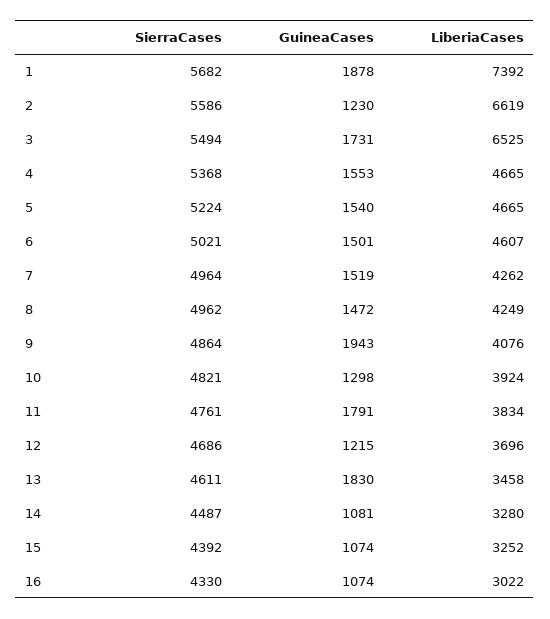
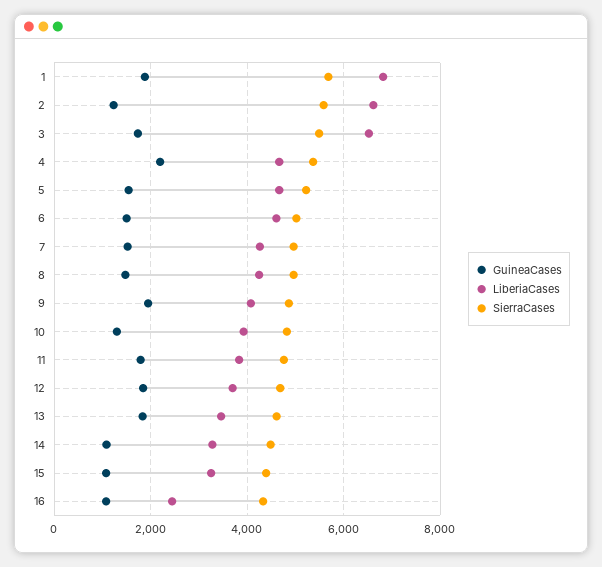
  {
    "SierraCases": {
      "1": 5682,
      "2": 5586,
      "3": 5494,
      "4": 5368,
      "5": 5224,
      "6": 5021,
      "7": 4964,
      "8": 4962,
      "9": 4864,
      "10": 4821,
      "11": 4761,
      "12": 4686,
      "13": 4611,
      "14": 4487,
      "15": 4392,
      "16": 4330
    },
    "GuineaCases": {
      "1": 1878,
      "2": 1230,
      "3": 1731,
-     "4": 1553,
+     "4": 2200,
      "5": 1540,
      "6": 1501,
      "7": 1519,
      "8": 1472,
      "9": 1943,
      "10": 1298,
      "11": 1791,
-     "12": 1215,
+     "12": 1800,
      "13": 1830,
      "14": 1081,
      "15": 1074,
      "16": 1074
    },
    "LiberiaCases": {
-     "1": 7392,
+     "1": 6800,
      "2": 6619,
      "3": 6525,
      "4": 4665,
      "5": 4665,
      "6": 4607,
      "7": 4262,
      "8": 4249,
      "9": 4076,
      "10": 3924,
      "11": 3834,
      "12": 3696,
      "13": 3458,
      "14": 3280,
      "15": 3252,
-     "16": 3022
+     "16": 2400
    }
  }

